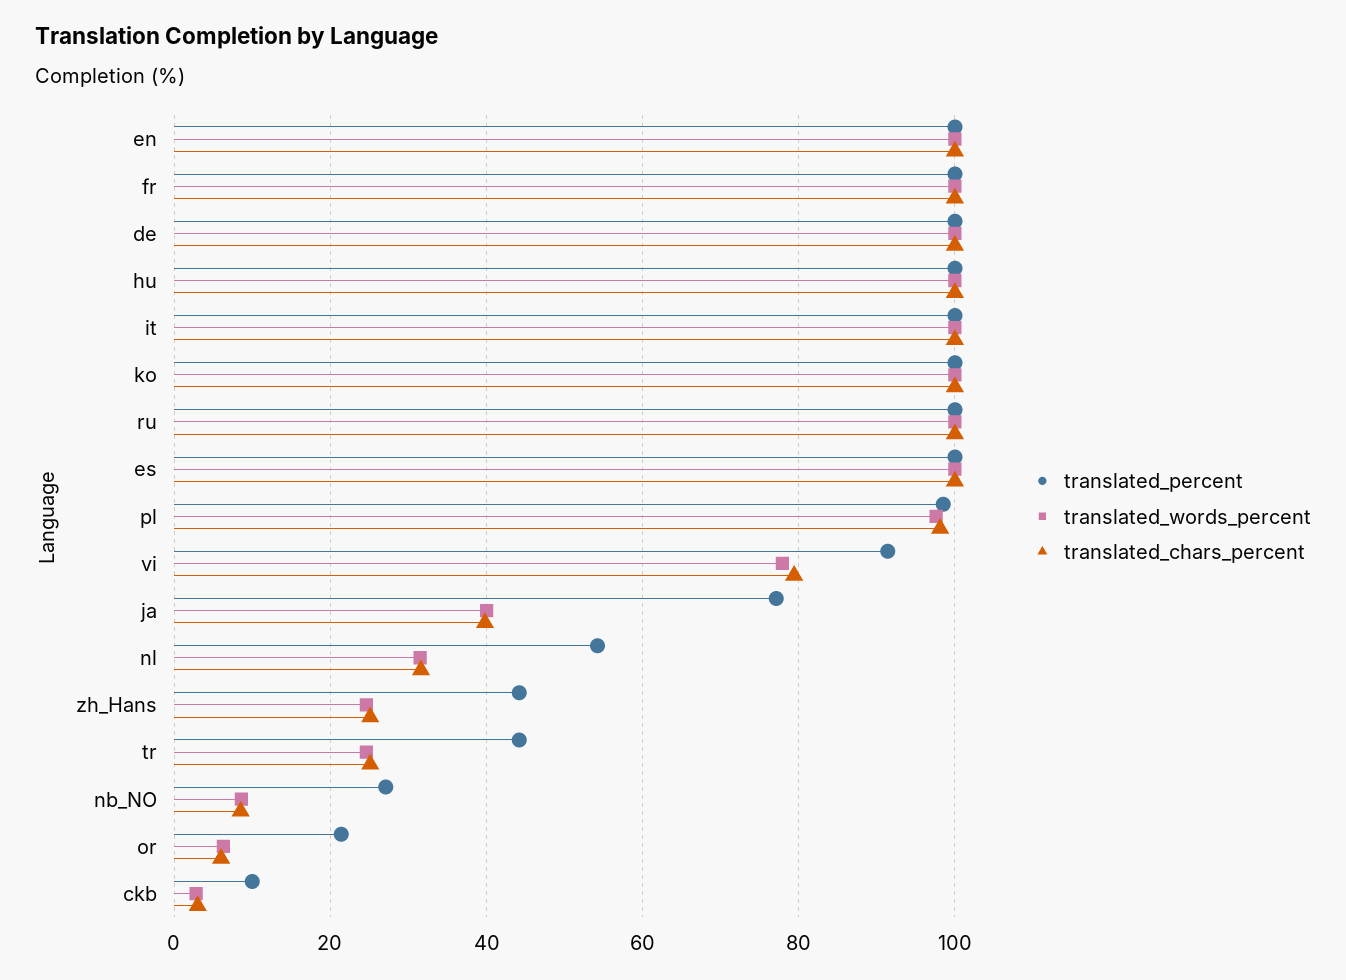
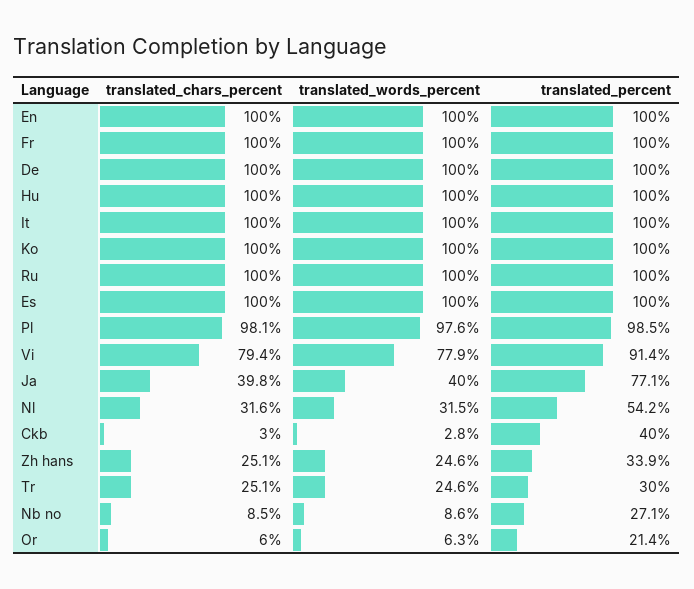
  {
    "translated_percent": {
      "en": 100,
      "fr": 100,
      "de": 100,
      "hu": 100,
      "it": 100,
      "ko": 100,
      "ru": 100,
      "es": 100,
      "pl": 98.5,
      "vi": 91.4,
      "ja": 77.1,
      "nl": 54.2,
-     "zh_Hans": 44,
+     "zh_Hans": 33.9,
-     "tr": 44,
+     "tr": 30,
      "nb_NO": 27.1,
      "or": 21.4,
-     "ckb": 10
+     "ckb": 40
    },
    "translated_words_percent": {
      "en": 100,
      "fr": 100,
      "de": 100,
      "hu": 100,
      "it": 100,
      "ko": 100,
      "ru": 100,
      "es": 100,
      "pl": 97.6,
      "vi": 77.9,
      "ja": 40,
      "nl": 31.5,
      "zh_Hans": 24.6,
      "tr": 24.6,
      "nb_NO": 8.6,
      "or": 6.3,
      "ckb": 2.8
    },
    "translated_chars_percent": {
      "en": 100,
      "fr": 100,
      "de": 100,
      "hu": 100,
      "it": 100,
      "ko": 100,
      "ru": 100,
      "es": 100,
      "pl": 98.1,
      "vi": 79.4,
      "ja": 39.8,
      "nl": 31.6,
      "zh_Hans": 25.1,
      "tr": 25.1,
      "nb_NO": 8.5,
      "or": 6,
      "ckb": 3
    }
  }

